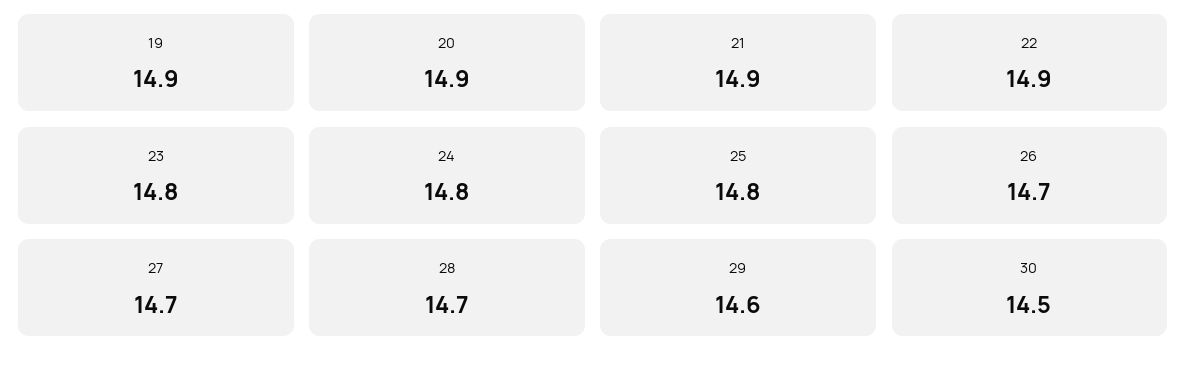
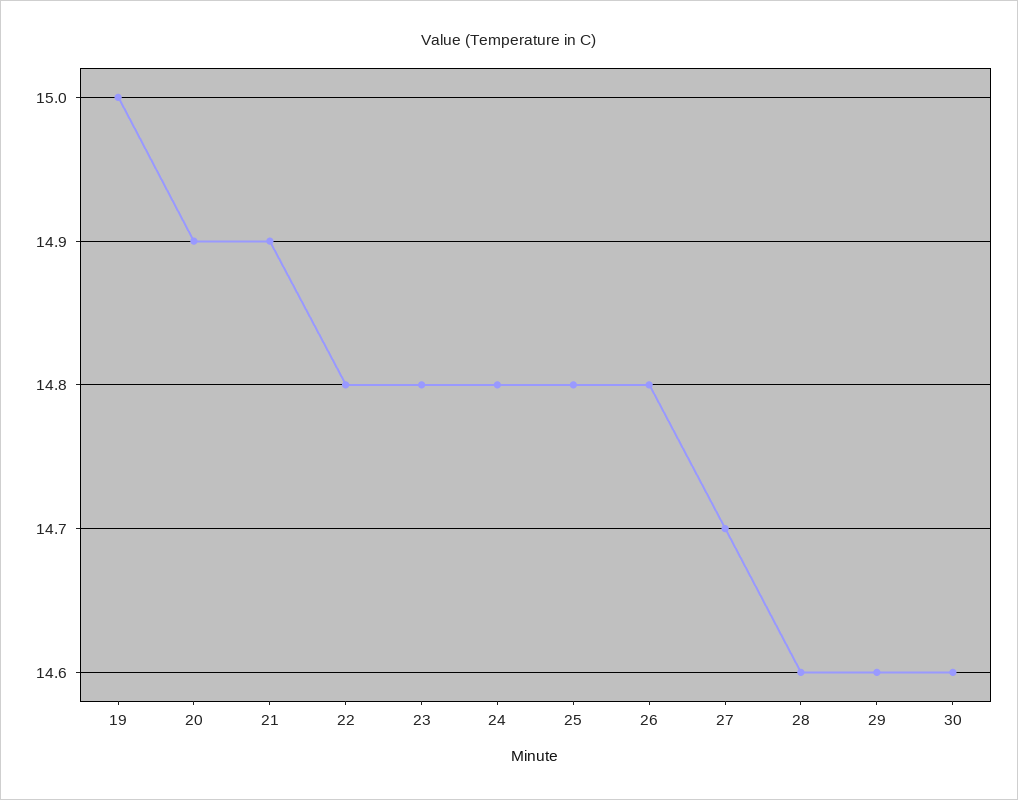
  {
-   "19": 14.9,
+   "19": 15,
    "20": 14.9,
    "21": 14.9,
-   "22": 14.9,
+   "22": 14.8,
    "23": 14.8,
    "24": 14.8,
    "25": 14.8,
-   "26": 14.7,
+   "26": 14.8,
    "27": 14.7,
-   "28": 14.7,
+   "28": 14.6,
    "29": 14.6,
-   "30": 14.5
+   "30": 14.6
  }

